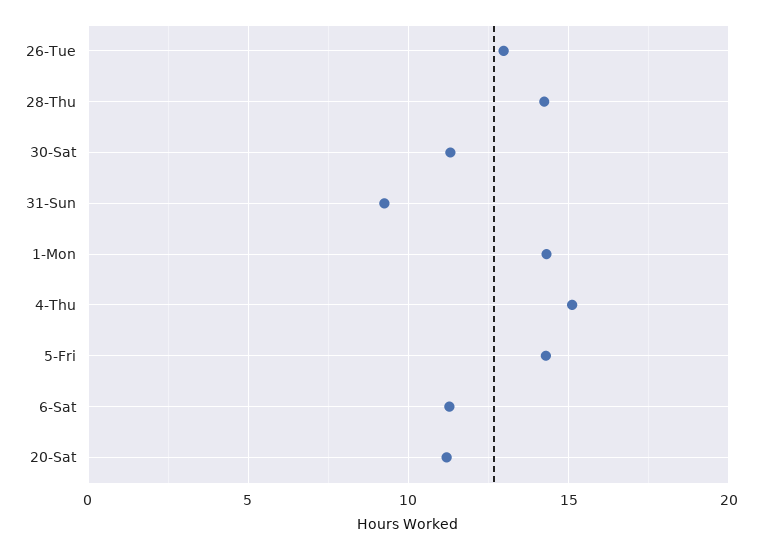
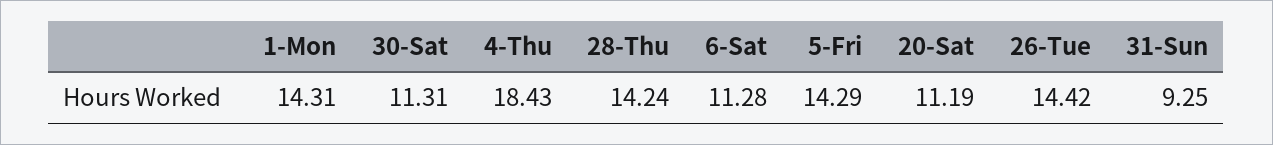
  {
-   "26-Tue": 13,
+   "26-Tue": 14.42,
    "28-Thu": 14.24,
    "30-Sat": 11.31,
    "31-Sun": 9.25,
    "1-Mon": 14.31,
-   "4-Thu": 15,
+   "4-Thu": 18.43,
    "5-Fri": 14.29,
    "6-Sat": 11.28,
    "20-Sat": 11.19
  }

